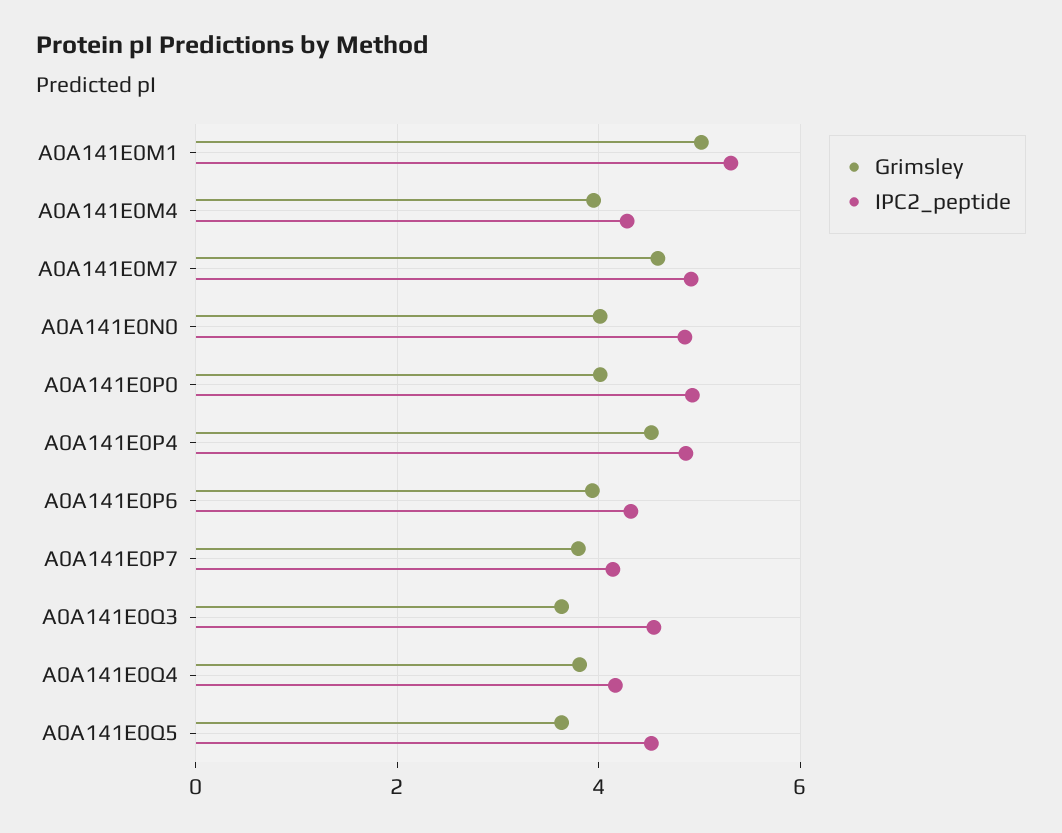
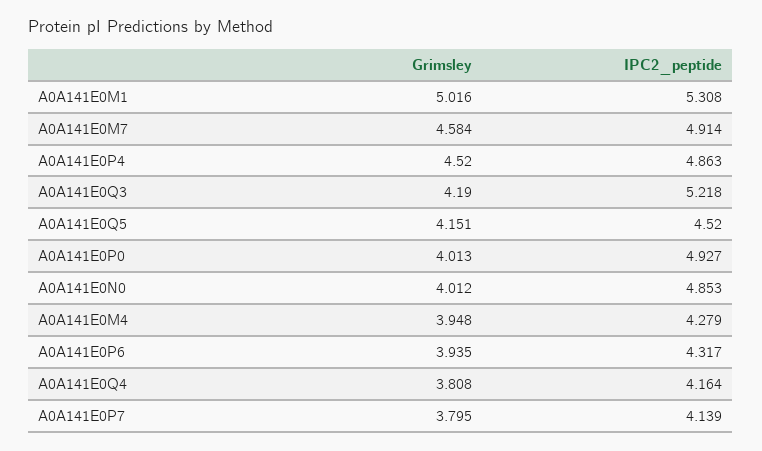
  {
    "Grimsley": {
      "A0A141E0M1": 5.016,
      "A0A141E0M4": 3.948,
      "A0A141E0M7": 4.584,
      "A0A141E0N0": 4.012,
      "A0A141E0P0": 4.013,
      "A0A141E0P4": 4.52,
      "A0A141E0P6": 3.935,
      "A0A141E0P7": 3.795,
-     "A0A141E0Q3": 3.6,
+     "A0A141E0Q3": 4.19,
      "A0A141E0Q4": 3.808,
-     "A0A141E0Q5": 3.6
+     "A0A141E0Q5": 4.151
    },
    "IPC2_peptide": {
      "A0A141E0M1": 5.308,
      "A0A141E0M4": 4.279,
      "A0A141E0M7": 4.914,
      "A0A141E0N0": 4.853,
      "A0A141E0P0": 4.927,
      "A0A141E0P4": 4.863,
      "A0A141E0P6": 4.317,
      "A0A141E0P7": 4.139,
-     "A0A141E0Q3": 4.6,
+     "A0A141E0Q3": 5.218,
      "A0A141E0Q4": 4.164,
      "A0A141E0Q5": 4.52
    }
  }

